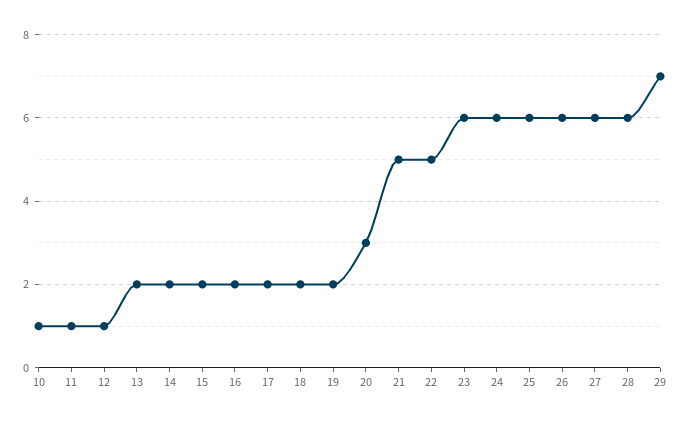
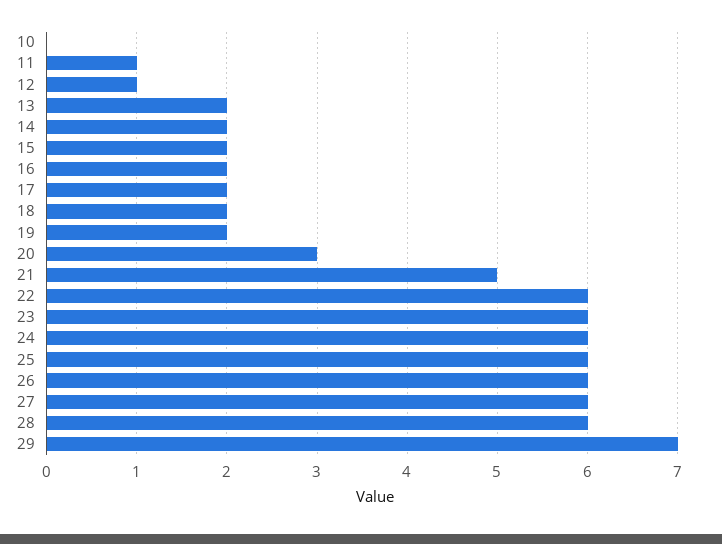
  {
-   "10": 1,
+   "10": 0,
    "11": 1,
    "12": 1,
    "13": 2,
    "14": 2,
    "15": 2,
    "16": 2,
    "17": 2,
    "18": 2,
    "19": 2,
    "20": 3,
    "21": 5,
-   "22": 5,
+   "22": 6,
    "23": 6,
    "24": 6,
    "25": 6,
    "26": 6,
    "27": 6,
    "28": 6,
    "29": 7
  }

